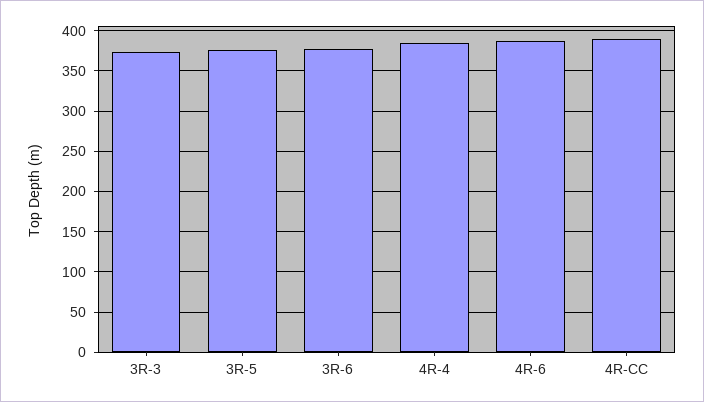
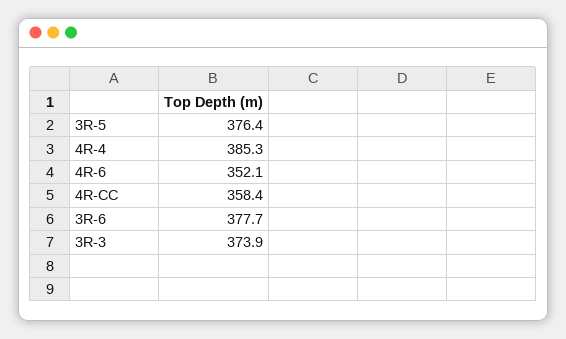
  {
    "3R-3": 373.9,
    "3R-5": 376.4,
    "3R-6": 377.7,
    "4R-4": 385.3,
-   "4R-6": 390,
+   "4R-6": 352.1,
-   "4R-CC": 390
+   "4R-CC": 358.4
  }

